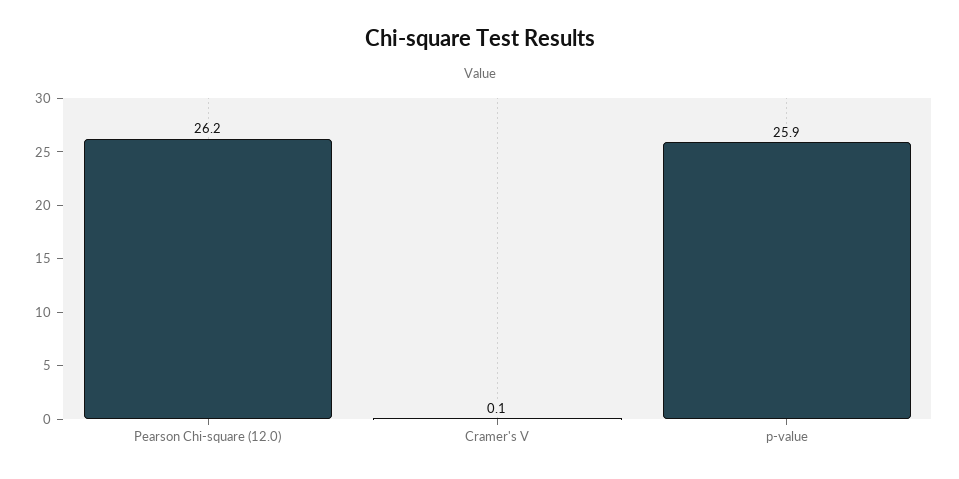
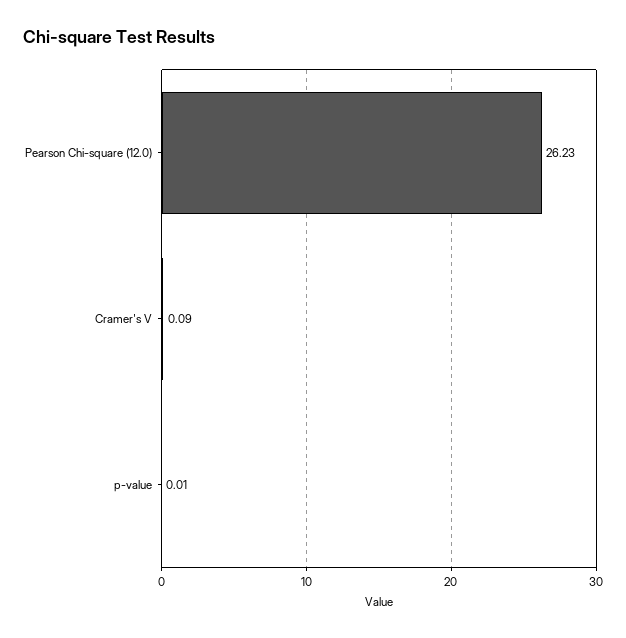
  {
    "Pearson Chi-square (12.0)": 26.23,
    "Cramer's V": 0.09,
-   "p-value": 25.9
+   "p-value": 0.01
  }

